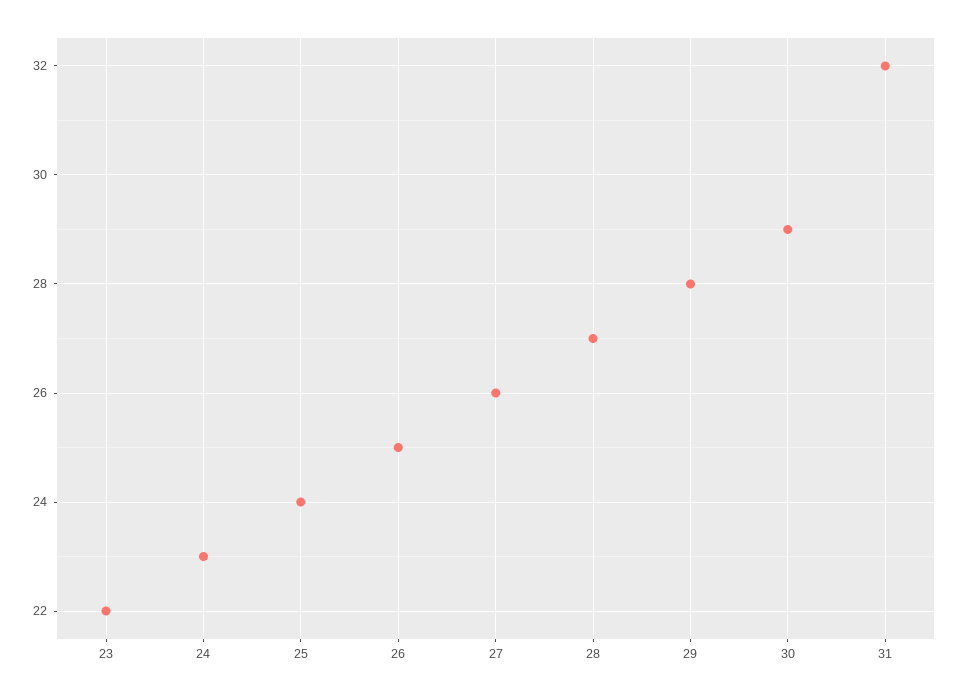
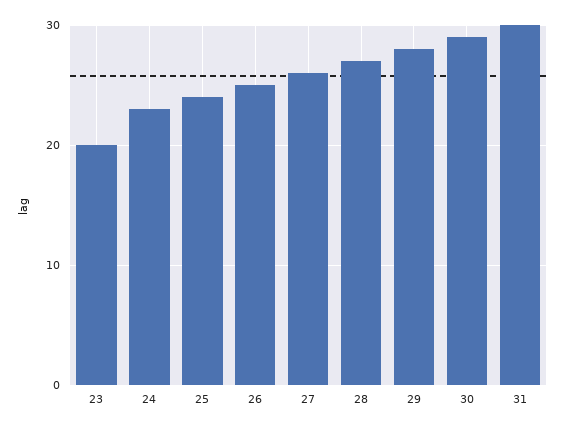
  {
-   "23": 22,
+   "23": 20,
    "24": 23,
    "25": 24,
    "26": 25,
    "27": 26,
    "28": 27,
    "29": 28,
    "30": 29,
-   "31": 32
+   "31": 30
  }

